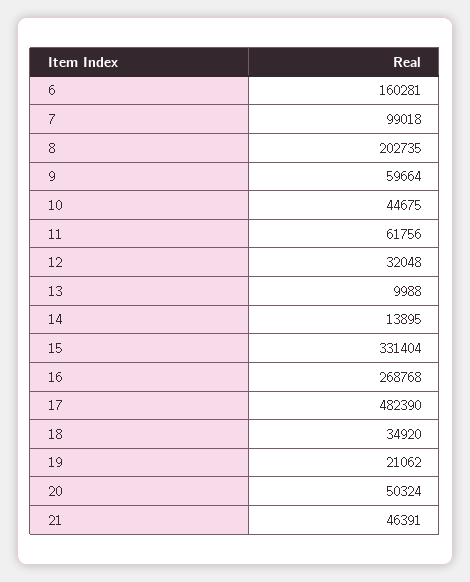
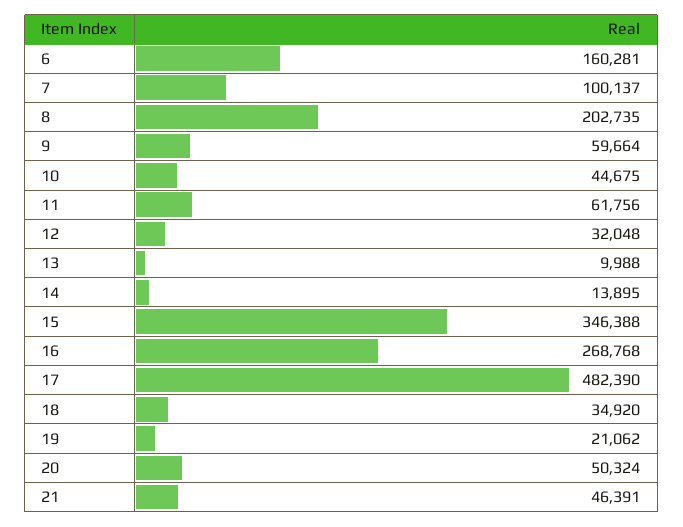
  {
    "6": 160281,
-   "7": 99018,
+   "7": 100137,
    "8": 202735,
    "9": 59664,
    "10": 44675,
    "11": 61756,
    "12": 32048,
    "13": 9988,
    "14": 13895,
-   "15": 331404,
+   "15": 346388,
    "16": 268768,
    "17": 482390,
    "18": 34920,
    "19": 21062,
    "20": 50324,
    "21": 46391
  }

